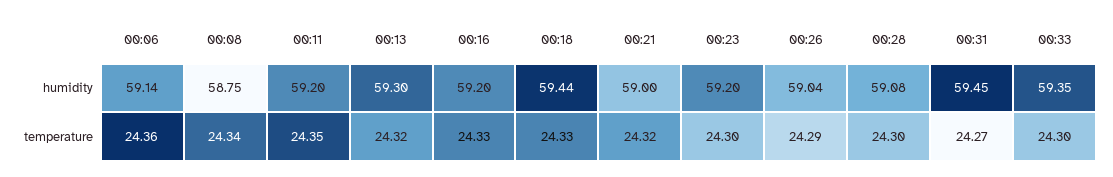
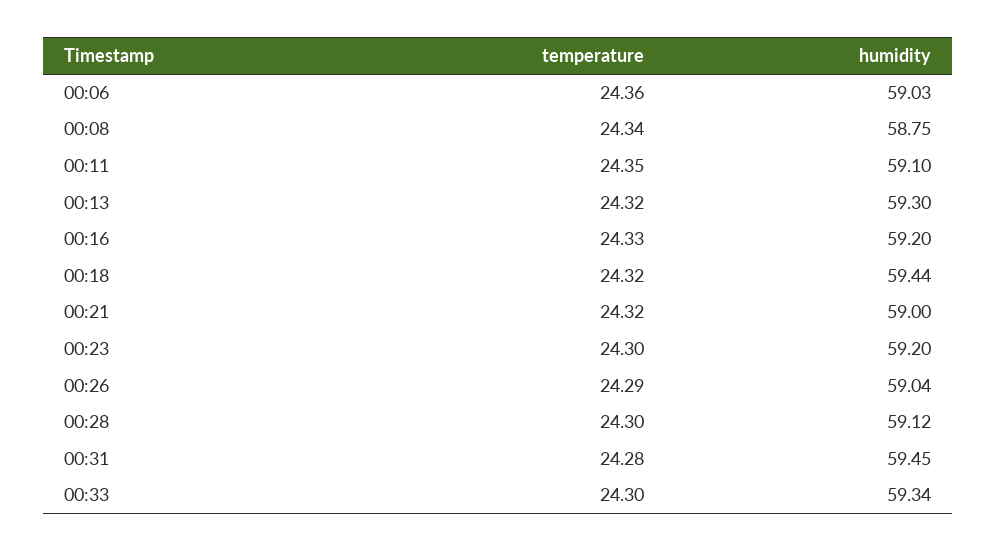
  {
    "00:06": {
-     "humidity": 59.14,
+     "humidity": 59.03,
      "temperature": 24.36
    },
    "00:08": {
      "humidity": 58.75,
      "temperature": 24.34
    },
    "00:11": {
-     "humidity": 59.2,
+     "humidity": 59.1,
      "temperature": 24.35
    },
    "00:13": {
      "humidity": 59.3,
      "temperature": 24.32
    },
    "00:16": {
      "humidity": 59.2,
      "temperature": 24.33
    },
    "00:18": {
      "humidity": 59.44,
-     "temperature": 24.33
+     "temperature": 24.32
    },
    "00:21": {
      "humidity": 59,
      "temperature": 24.32
    },
    "00:23": {
      "humidity": 59.2,
      "temperature": 24.3
    },
    "00:26": {
      "humidity": 59.04,
      "temperature": 24.29
    },
    "00:28": {
-     "humidity": 59.08,
+     "humidity": 59.12,
      "temperature": 24.3
    },
    "00:31": {
      "humidity": 59.45,
-     "temperature": 24.27
+     "temperature": 24.28
    },
    "00:33": {
-     "humidity": 59.35,
+     "humidity": 59.34,
      "temperature": 24.3
    }
  }

